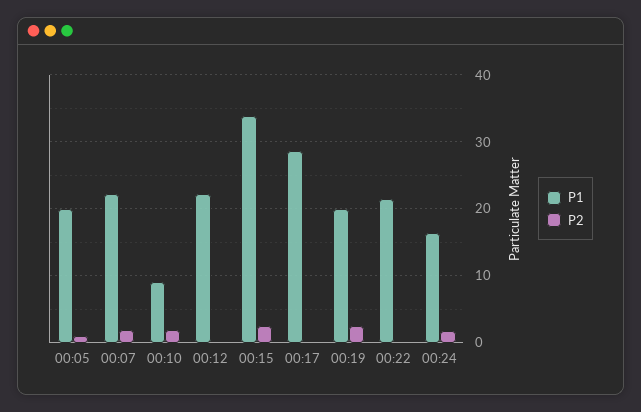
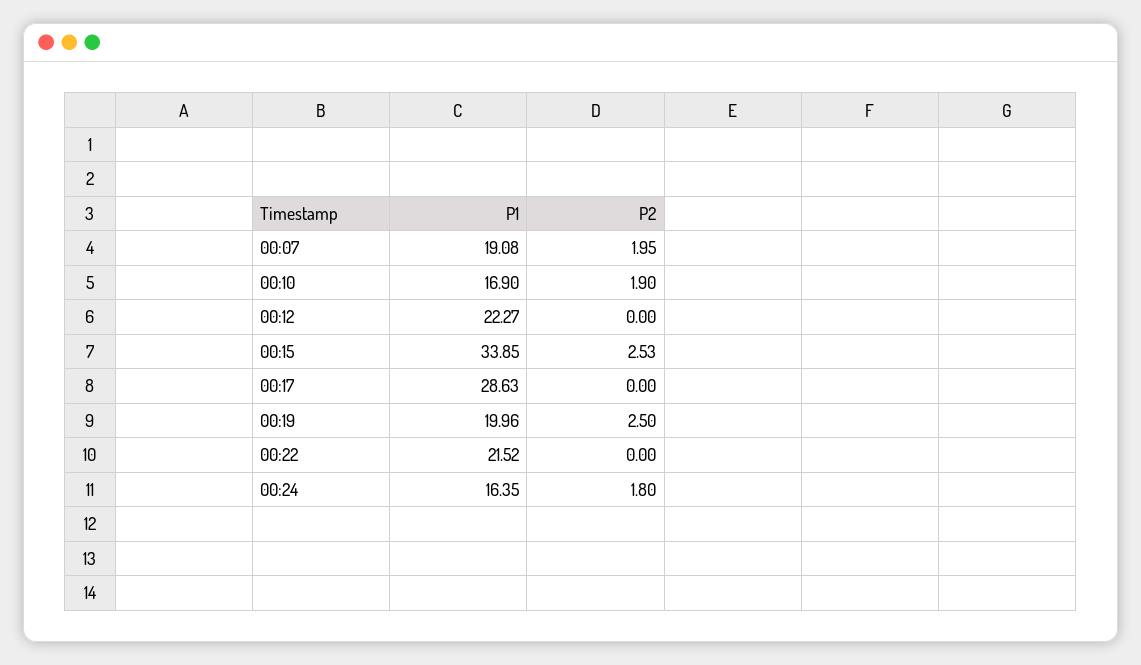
  {
    "P1": {
-     "00:05": 20,
-     "00:07": 22,
+     "00:07": 19.08,
-     "00:10": 9,
+     "00:10": 16.9,
      "00:12": 22.27,
      "00:15": 33.85,
      "00:17": 28.63,
      "00:19": 19.96,
      "00:22": 21.52,
      "00:24": 16.35
    },
    "P2": {
-     "00:05": 1,
      "00:07": 1.95,
      "00:10": 1.9,
      "00:12": 0,
      "00:15": 2.53,
      "00:17": 0,
      "00:19": 2.5,
      "00:22": 0,
      "00:24": 1.8
    }
  }

